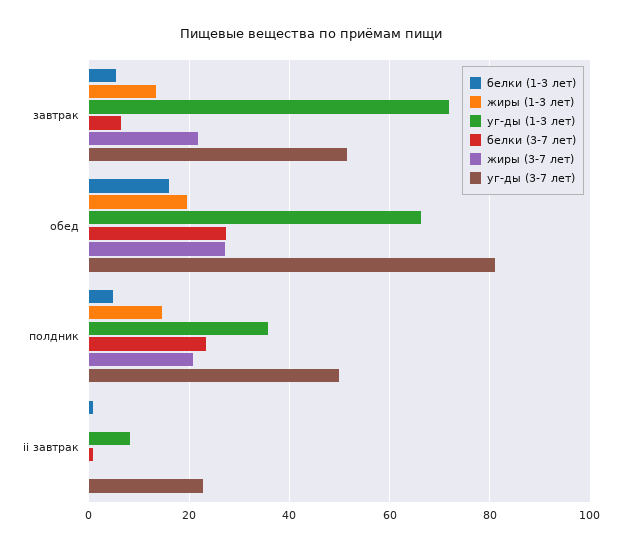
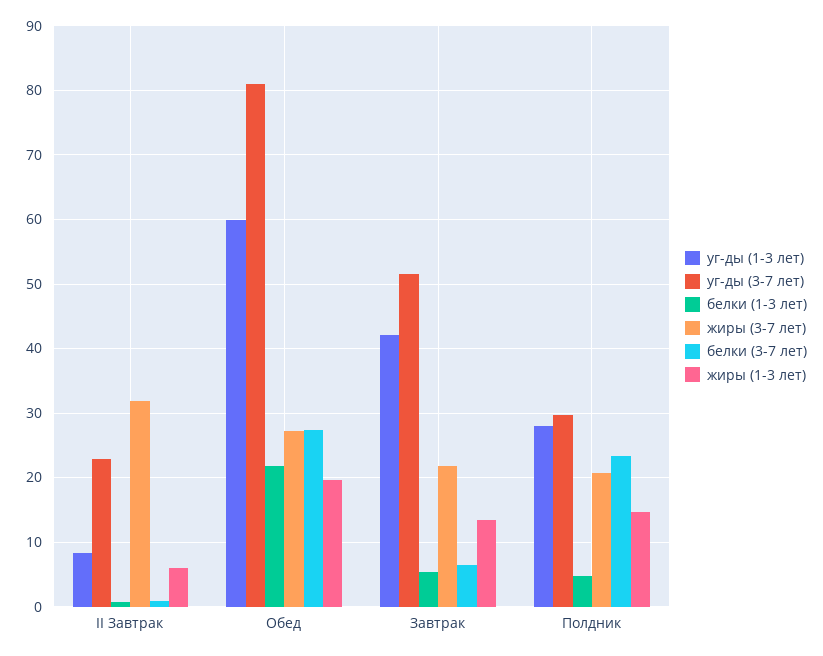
  {
    "белки (1-3 лет)": {
      "завтрак": 5,
-     "обед": 16,
+     "обед": 22,
      "полдник": 5,
      "ii завтрак": 1
    },
    "жиры (1-3 лет)": {
      "завтрак": 13,
      "обед": 20,
      "полдник": 15,
-     "ii завтрак": 0
+     "ii завтрак": 6
    },
    "уг-ды (1-3 лет)": {
-     "завтрак": 72,
+     "завтрак": 42,
-     "обед": 66,
+     "обед": 60,
-     "полдник": 36,
+     "полдник": 28,
      "ii завтрак": 8
    },
    "белки (3-7 лет)": {
      "завтрак": 6,
      "обед": 27,
      "полдник": 23,
      "ii завтрак": 1
    },
    "жиры (3-7 лет)": {
      "завтрак": 22,
      "обед": 27,
      "полдник": 21,
-     "ii завтрак": 0
+     "ii завтрак": 32
    },
    "уг-ды (3-7 лет)": {
      "завтрак": 51,
      "обед": 81,
-     "полдник": 50,
+     "полдник": 30,
      "ii завтрак": 23
    }
  }

